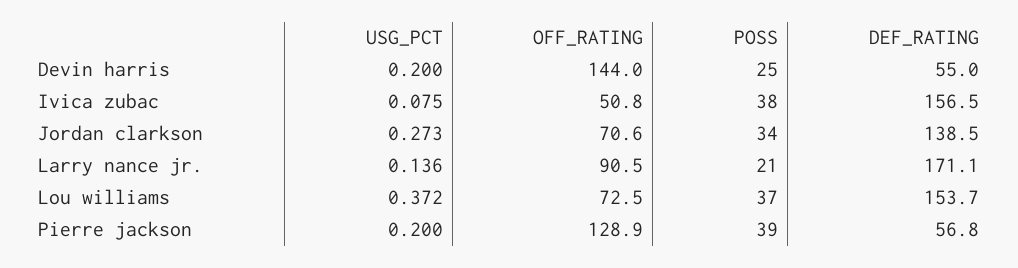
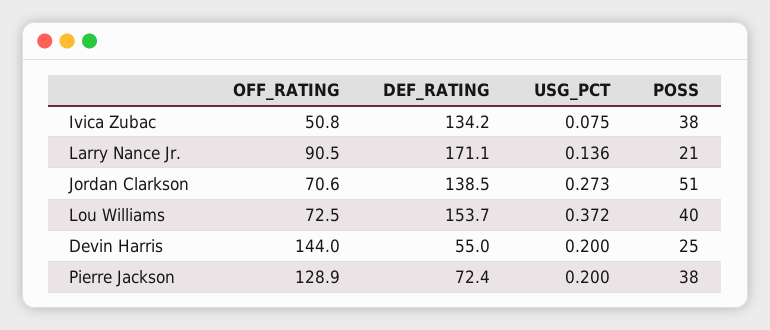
  {
    "USG_PCT": {
      "Devin harris": 0.2,
      "Ivica zubac": 0.075,
      "Jordan clarkson": 0.273,
      "Larry nance jr.": 0.136,
      "Lou williams": 0.372,
      "Pierre jackson": 0.2
    },
    "OFF_RATING": {
      "Devin harris": 144,
      "Ivica zubac": 50.8,
      "Jordan clarkson": 70.6,
      "Larry nance jr.": 90.5,
      "Lou williams": 72.5,
      "Pierre jackson": 128.9
    },
    "POSS": {
      "Devin harris": 25,
      "Ivica zubac": 38,
-     "Jordan clarkson": 34,
+     "Jordan clarkson": 51,
      "Larry nance jr.": 21,
-     "Lou williams": 37,
+     "Lou williams": 40,
-     "Pierre jackson": 39
+     "Pierre jackson": 38
    },
    "DEF_RATING": {
      "Devin harris": 55,
-     "Ivica zubac": 156.5,
+     "Ivica zubac": 134.2,
      "Jordan clarkson": 138.5,
      "Larry nance jr.": 171.1,
      "Lou williams": 153.7,
-     "Pierre jackson": 56.8
+     "Pierre jackson": 72.4
    }
  }

